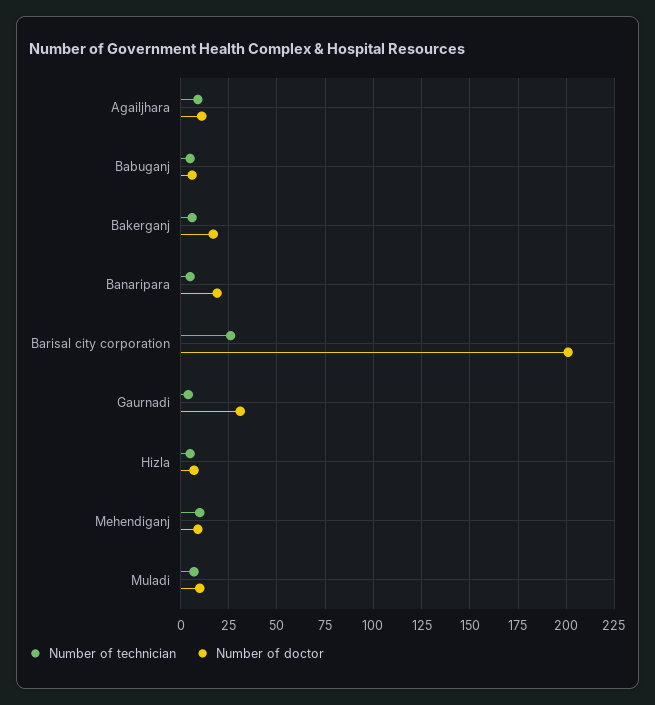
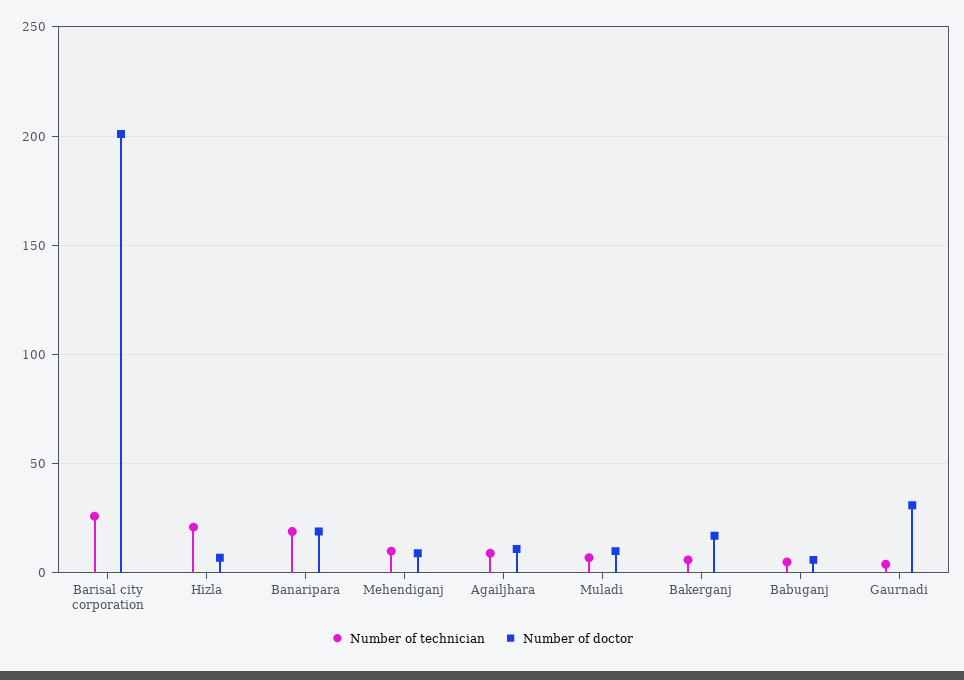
  {
    "Number of technician": {
      "Agailjhara": 10,
      "Babuganj": 5,
      "Bakerganj": 5,
-     "Banaripara": 5,
+     "Banaripara": 20,
      "Barisal city corporation": 25,
      "Gaurnadi": 5,
-     "Hizla": 5,
+     "Hizla": 20,
      "Mehendiganj": 10,
      "Muladi": 5
    },
    "Number of doctor": {
      "Agailjhara": 10,
      "Babuganj": 5,
      "Bakerganj": 15,
      "Banaripara": 20,
      "Barisal city corporation": 200,
      "Gaurnadi": 30,
      "Hizla": 5,
      "Mehendiganj": 10,
      "Muladi": 10
    }
  }

